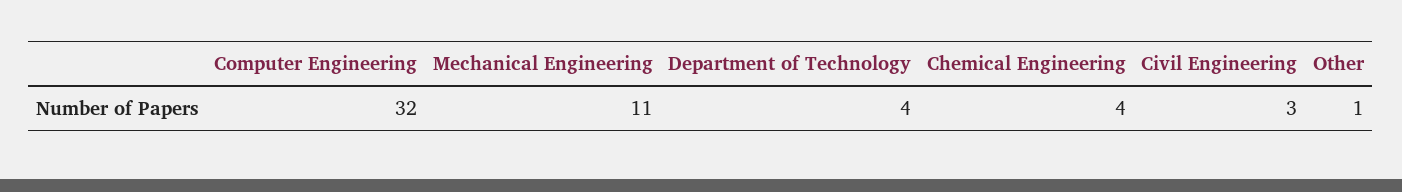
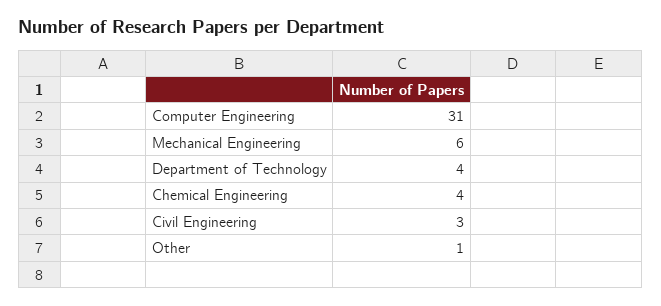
  {
-   "Computer Engineering": 32,
+   "Computer Engineering": 31,
-   "Mechanical Engineering": 11,
+   "Mechanical Engineering": 6,
    "Department of Technology": 4,
    "Chemical Engineering": 4,
    "Civil Engineering": 3,
    "Other": 1
  }

